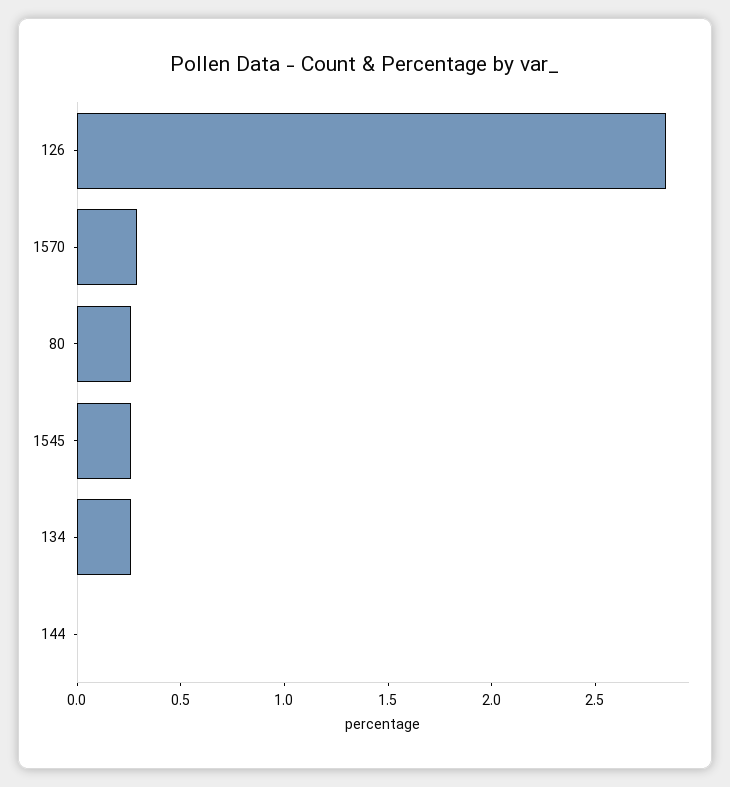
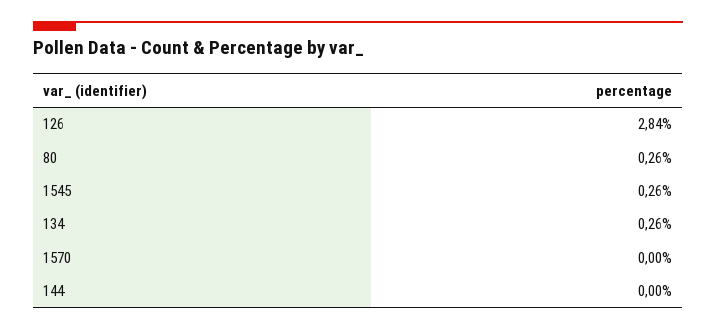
  {
    "126": 2.84,
-   "1570": 0.3,
+   "1570": 0,
    "80": 0.26,
    "1545": 0.26,
    "134": 0.26,
    "144": 0
  }

